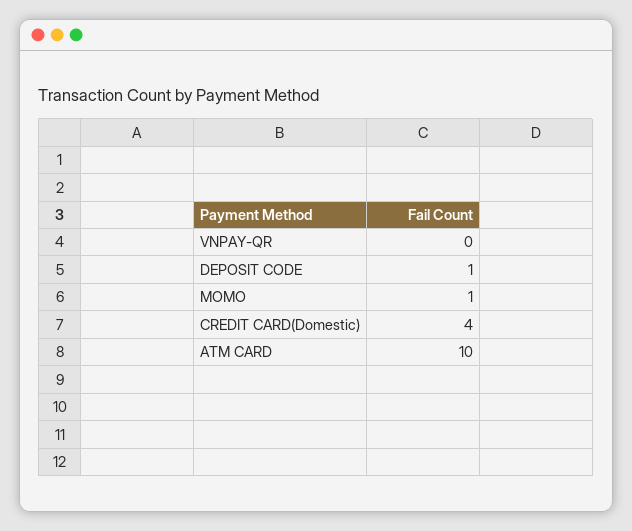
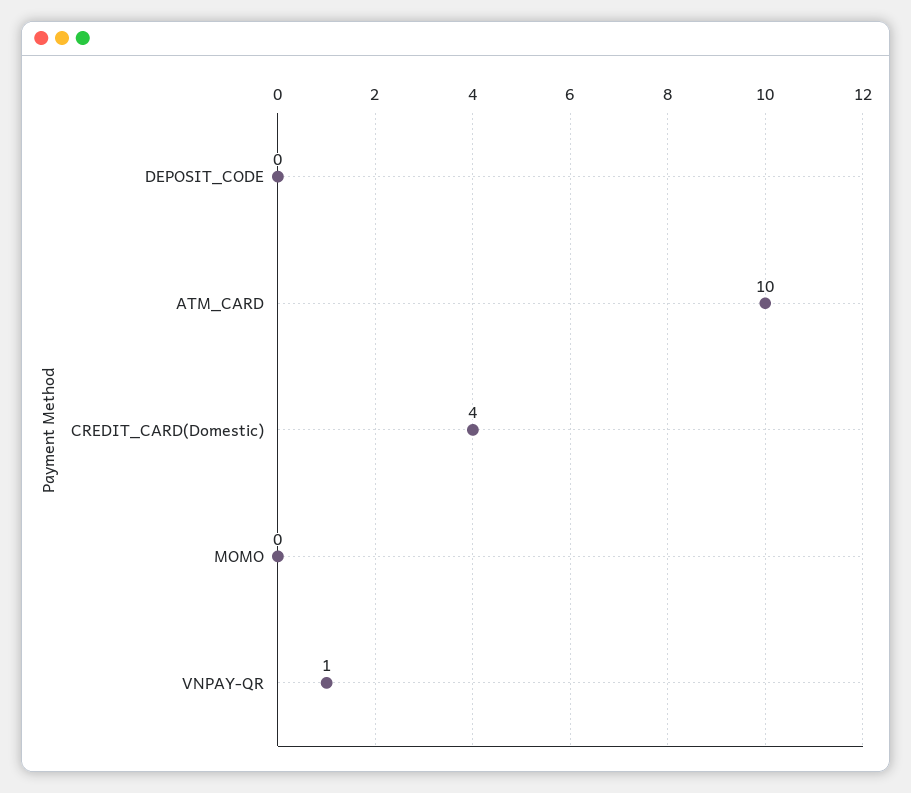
  {
-   "VNPAY-QR": 0,
+   "VNPAY-QR": 1,
-   "DEPOSIT CODE": 1,
+   "DEPOSIT CODE": 0,
-   "MOMO": 1,
+   "MOMO": 0,
    "CREDIT CARD(Domestic)": 4,
    "ATM CARD": 10
  }

